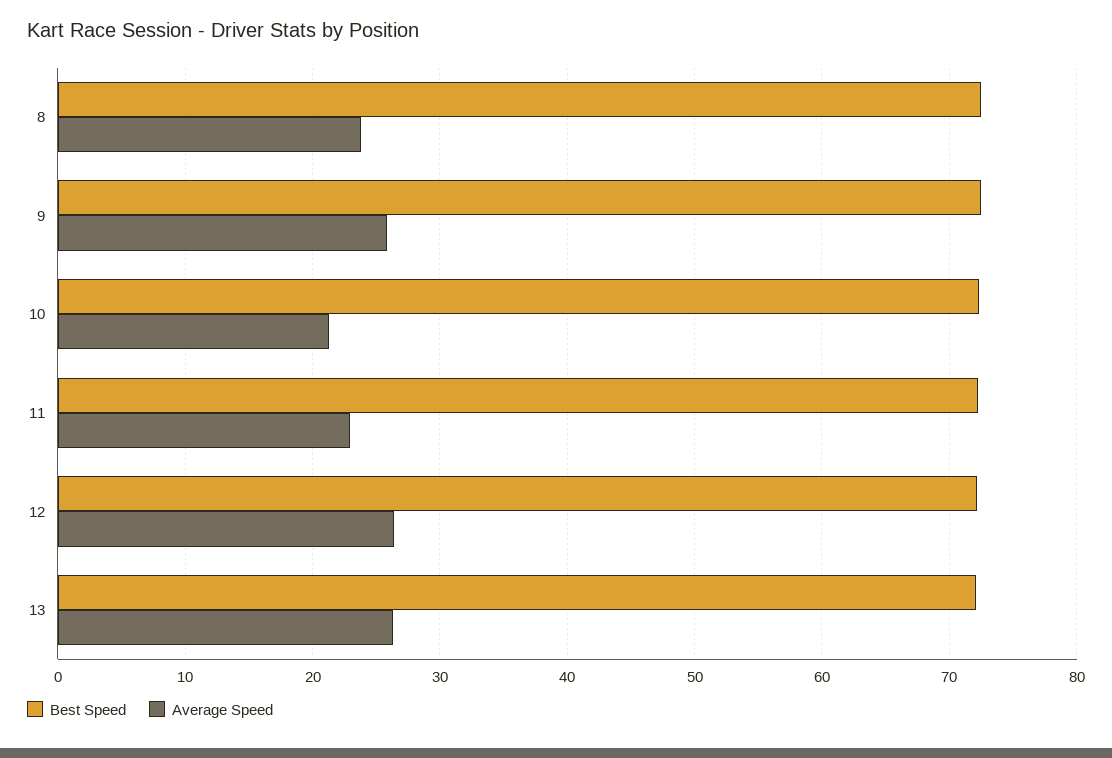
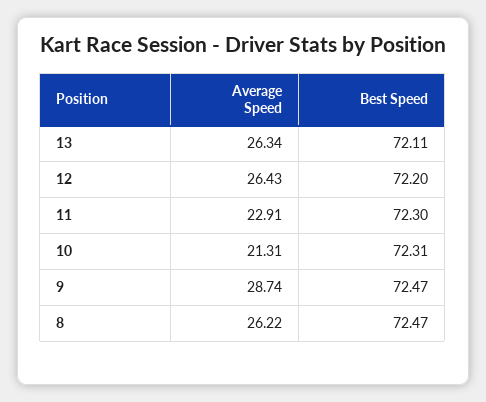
  {
    "Best Speed": {
      "8": 72.47,
      "9": 72.47,
      "10": 72.31,
      "11": 72.3,
      "12": 72.2,
      "13": 72.11
    },
    "Average Speed": {
-     "8": 24,
+     "8": 26.22,
-     "9": 26,
+     "9": 28.74,
      "10": 21.31,
      "11": 22.91,
      "12": 26.43,
      "13": 26.34
    }
  }

